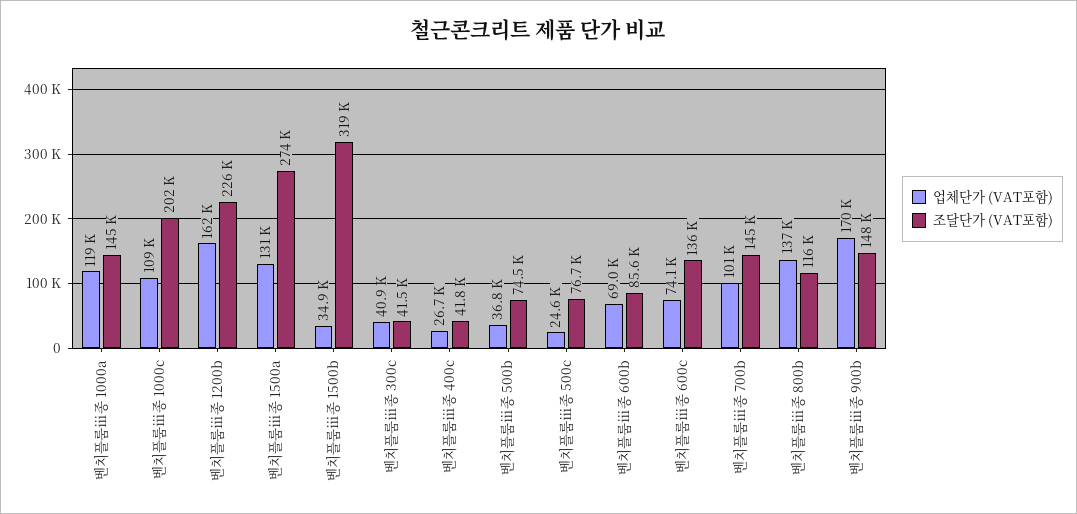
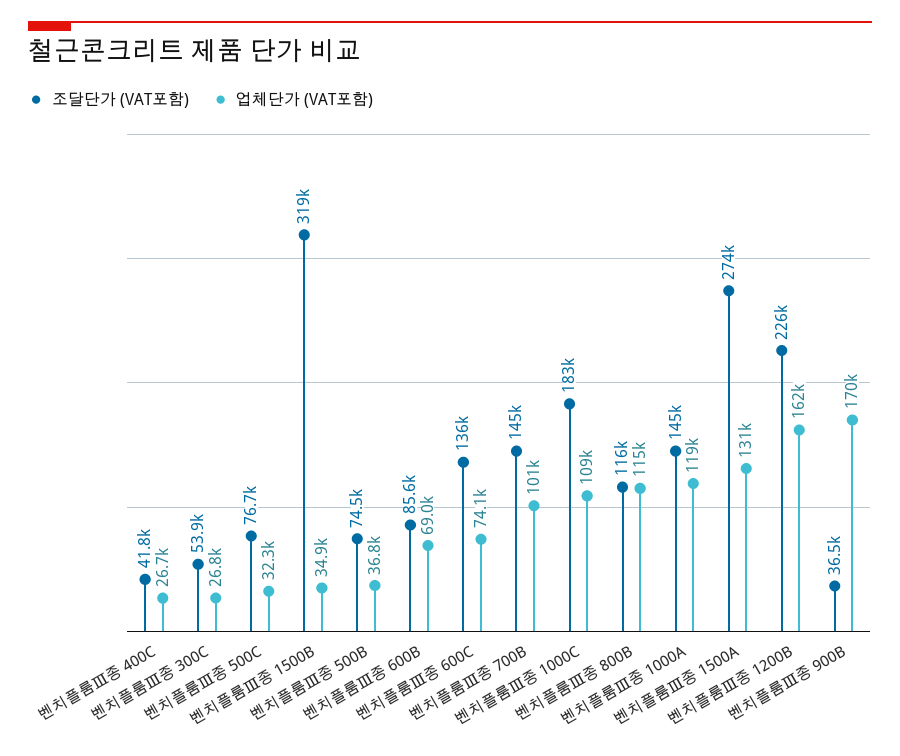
  {
    "업체단가 (VAT포함)": {
      "벤치플룸ⅲ종 1000a": 119000,
      "벤치플룸ⅲ종 1000c": 109000,
      "벤치플룸ⅲ종 1200b": 162000,
      "벤치플룸ⅲ종 1500a": 131000,
      "벤치플룸ⅲ종 1500b": 34900,
-     "벤치플룸ⅲ종 300c": 40900,
+     "벤치플룸ⅲ종 300c": 26800,
      "벤치플룸ⅲ종 400c": 26700,
      "벤치플룸ⅲ종 500b": 36800,
-     "벤치플룸ⅲ종 500c": 24600,
+     "벤치플룸ⅲ종 500c": 32300,
      "벤치플룸ⅲ종 600b": 69000,
      "벤치플룸ⅲ종 600c": 74100,
      "벤치플룸ⅲ종 700b": 101000,
-     "벤치플룸ⅲ종 800b": 137000,
+     "벤치플룸ⅲ종 800b": 115000,
      "벤치플룸ⅲ종 900b": 170000
    },
    "조달단가 (VAT포함)": {
      "벤치플룸ⅲ종 1000a": 145000,
-     "벤치플룸ⅲ종 1000c": 202000,
+     "벤치플룸ⅲ종 1000c": 183000,
      "벤치플룸ⅲ종 1200b": 226000,
      "벤치플룸ⅲ종 1500a": 274000,
      "벤치플룸ⅲ종 1500b": 319000,
-     "벤치플룸ⅲ종 300c": 41500,
+     "벤치플룸ⅲ종 300c": 53900,
      "벤치플룸ⅲ종 400c": 41800,
      "벤치플룸ⅲ종 500b": 74500,
      "벤치플룸ⅲ종 500c": 76700,
      "벤치플룸ⅲ종 600b": 85600,
      "벤치플룸ⅲ종 600c": 136000,
      "벤치플룸ⅲ종 700b": 145000,
      "벤치플룸ⅲ종 800b": 116000,
-     "벤치플룸ⅲ종 900b": 148000
+     "벤치플룸ⅲ종 900b": 36500
    }
  }

